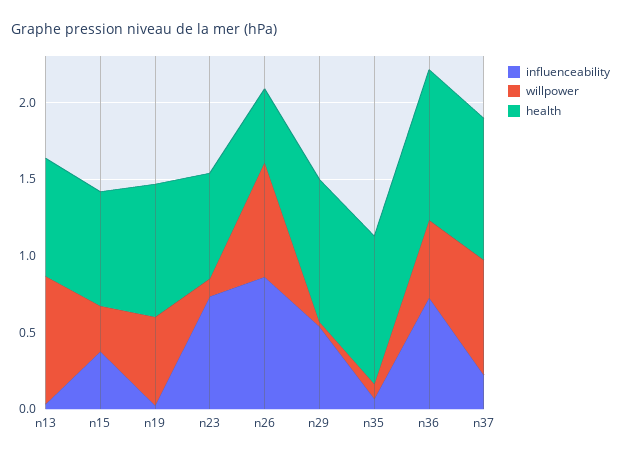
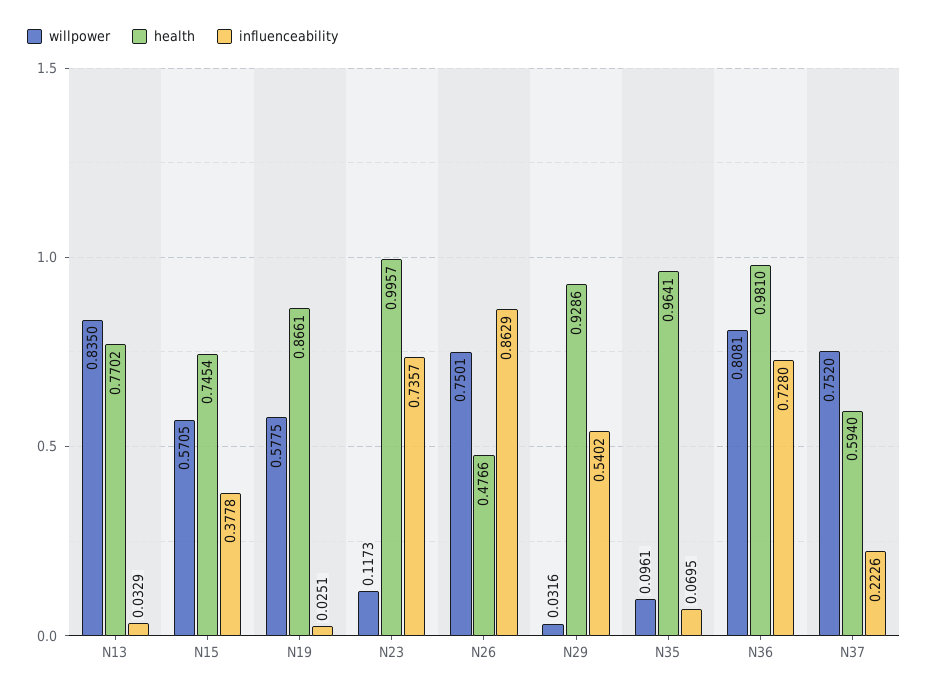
  {
    "influenceability": {
      "n13": 0.0329,
      "n15": 0.3778,
      "n19": 0.0251,
      "n23": 0.7357,
      "n26": 0.8629,
      "n29": 0.5402,
      "n35": 0.0695,
      "n36": 0.728,
      "n37": 0.2226
    },
    "willpower": {
      "n13": 0.835,
-     "n15": 0.3,
+     "n15": 0.5705,
      "n19": 0.5775,
      "n23": 0.1173,
      "n26": 0.7501,
      "n29": 0.0316,
      "n35": 0.0961,
-     "n36": 0.5,
+     "n36": 0.8081,
      "n37": 0.752
    },
    "health": {
      "n13": 0.7702,
      "n15": 0.7454,
      "n19": 0.8661,
-     "n23": 0.7,
+     "n23": 0.9957,
      "n26": 0.4766,
      "n29": 0.9286,
      "n35": 0.9641,
      "n36": 0.981,
-     "n37": 0.9
+     "n37": 0.594
    }
  }

